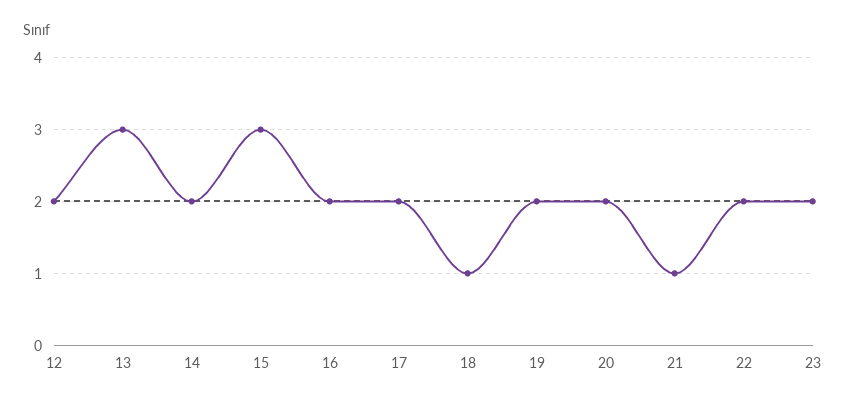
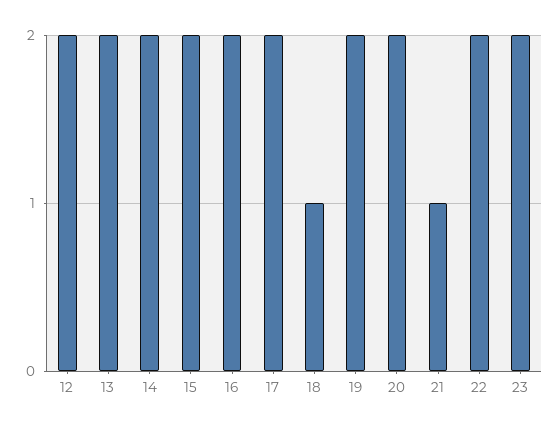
  {
    "12": 2,
-   "13": 3,
+   "13": 2,
    "14": 2,
-   "15": 3,
+   "15": 2,
    "16": 2,
    "17": 2,
    "18": 1,
    "19": 2,
    "20": 2,
    "21": 1,
    "22": 2,
    "23": 2
  }

